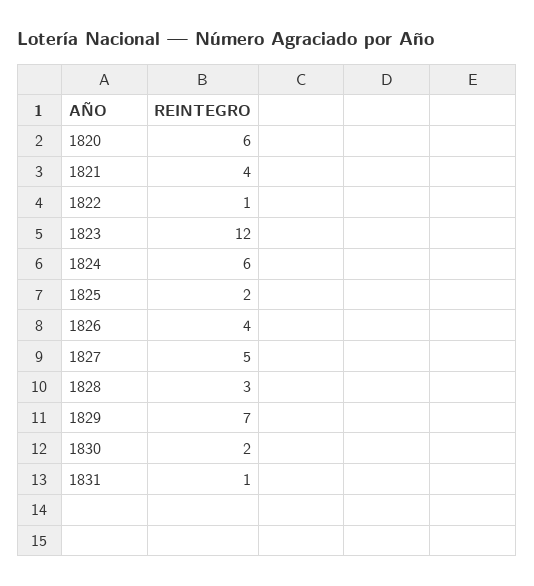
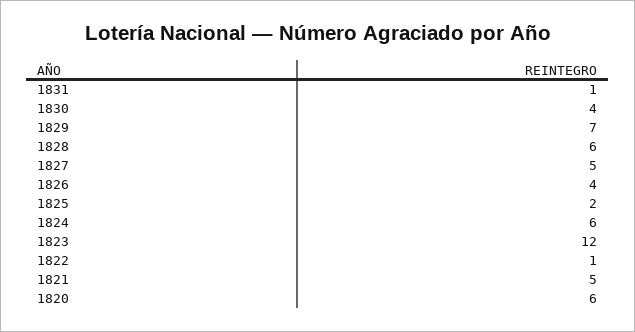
  {
    "1820": 6,
-   "1821": 4,
+   "1821": 5,
    "1822": 1,
    "1823": 12,
    "1824": 6,
    "1825": 2,
    "1826": 4,
    "1827": 5,
-   "1828": 3,
+   "1828": 6,
    "1829": 7,
-   "1830": 2,
+   "1830": 4,
    "1831": 1
  }

